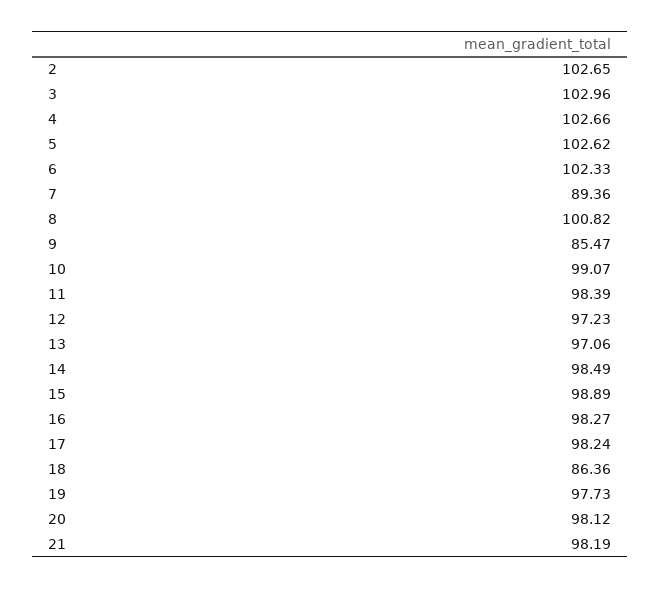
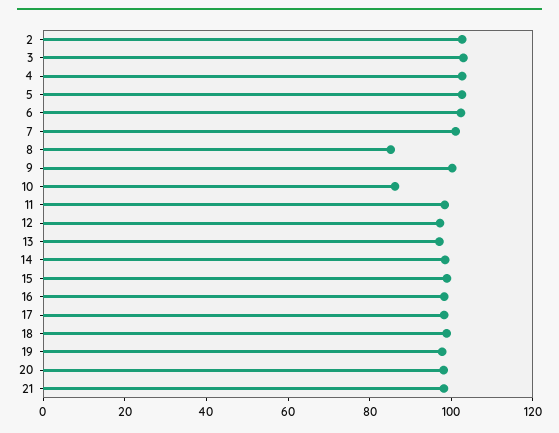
  {
    "2": 102.65,
    "3": 102.96,
    "4": 102.66,
    "5": 102.62,
    "6": 102.33,
-   "7": 89.36,
+   "7": 100,
-   "8": 100.82,
+   "8": 85,
-   "9": 85.47,
+   "9": 100,
-   "10": 99.07,
+   "10": 85,
    "11": 98.39,
    "12": 97.23,
    "13": 97.06,
    "14": 98.49,
    "15": 98.89,
    "16": 98.27,
    "17": 98.24,
-   "18": 86.36,
+   "18": 100,
    "19": 97.73,
    "20": 98.12,
    "21": 98.19
  }

